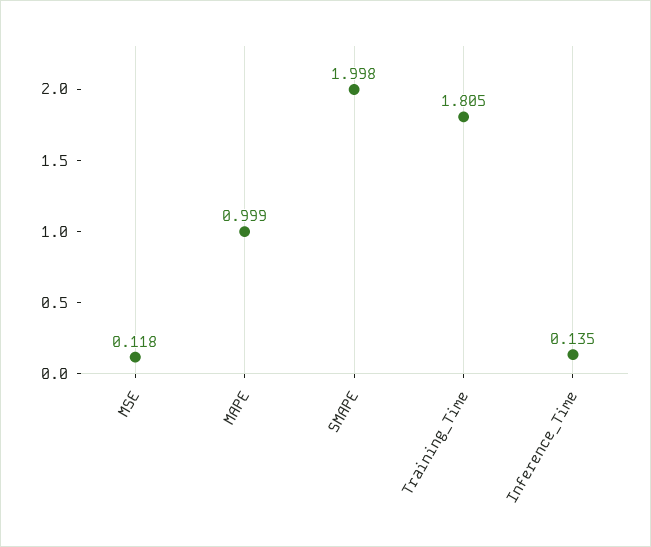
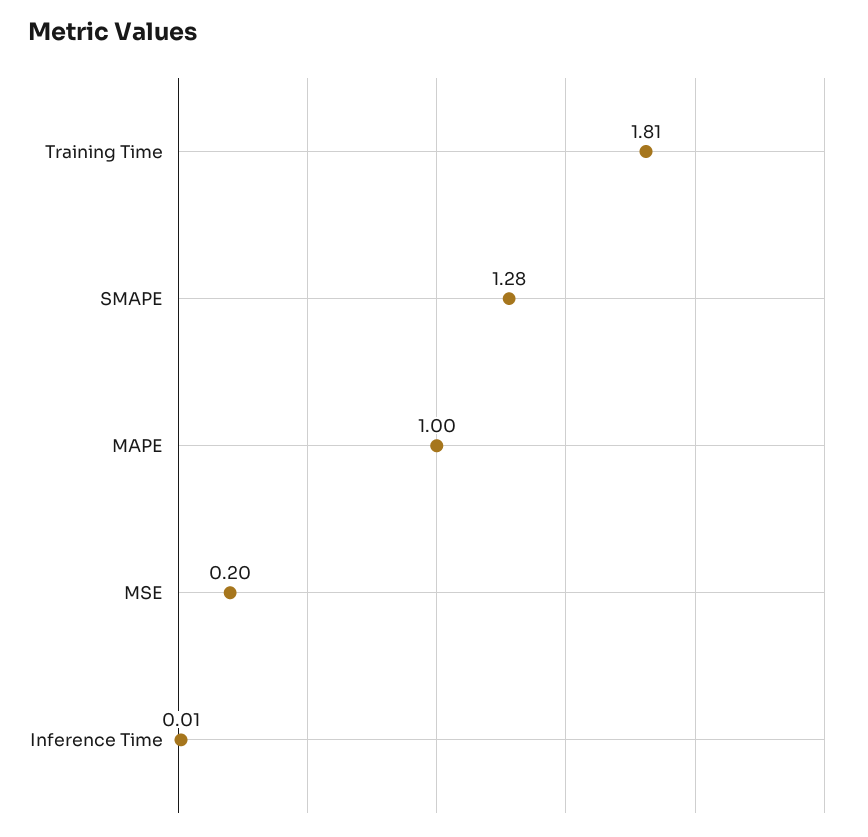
  {
-   "MSE": 0.118,
+   "MSE": 0.2,
    "MAPE": 0.999,
-   "SMAPE": 1.998,
+   "SMAPE": 1.28,
    "Training_Time": 1.805,
-   "Inference_Time": 0.135
+   "Inference_Time": 0.01
  }

